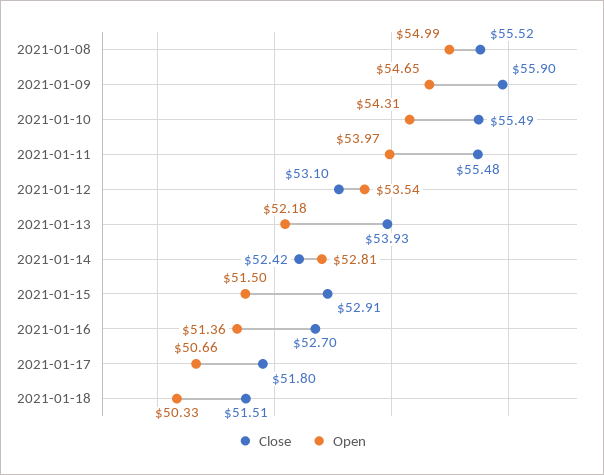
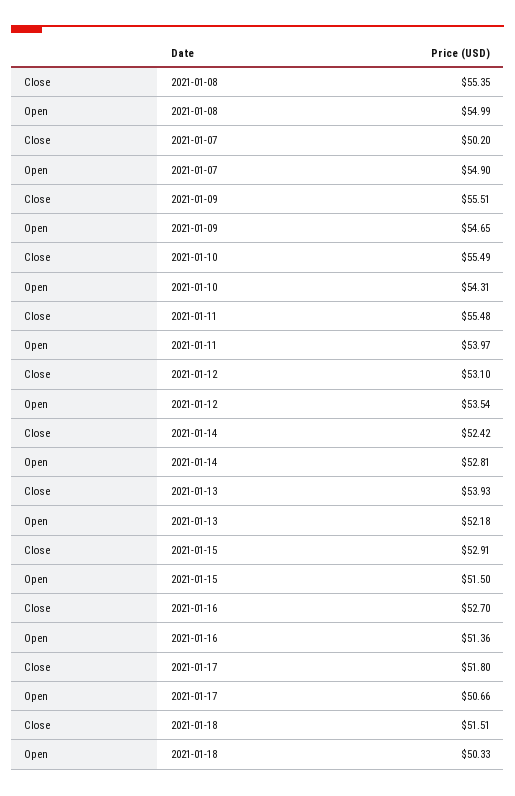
  {
    "Close": {
-     "2021-01-08": 55.52,
+     "2021-01-08": 55.35,
-     "2021-01-09": 55.9,
+     "2021-01-09": 55.51,
      "2021-01-10": 55.49,
      "2021-01-11": 55.48,
      "2021-01-12": 53.1,
      "2021-01-13": 53.93,
      "2021-01-14": 52.42,
      "2021-01-15": 52.91,
      "2021-01-16": 52.7,
      "2021-01-17": 51.8,
-     "2021-01-18": 51.51
+     "2021-01-18": 51.51,
+     "2021-01-07": 50.2
    },
    "Open": {
      "2021-01-08": 54.99,
      "2021-01-09": 54.65,
      "2021-01-10": 54.31,
      "2021-01-11": 53.97,
      "2021-01-12": 53.54,
      "2021-01-13": 52.18,
      "2021-01-14": 52.81,
      "2021-01-15": 51.5,
      "2021-01-16": 51.36,
      "2021-01-17": 50.66,
-     "2021-01-18": 50.33
+     "2021-01-18": 50.33,
+     "2021-01-07": 54.9
    }
  }

